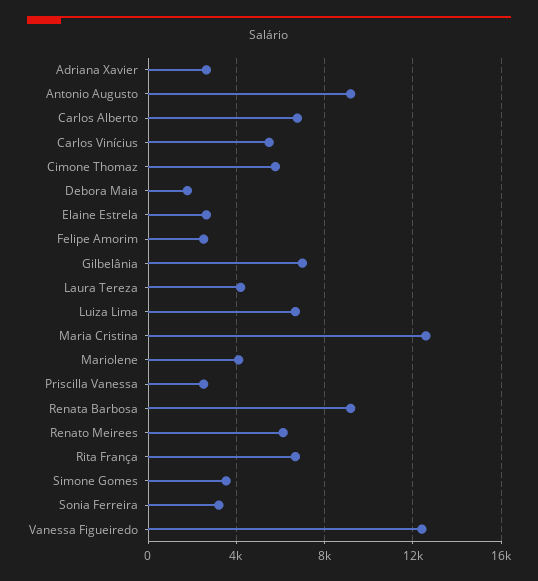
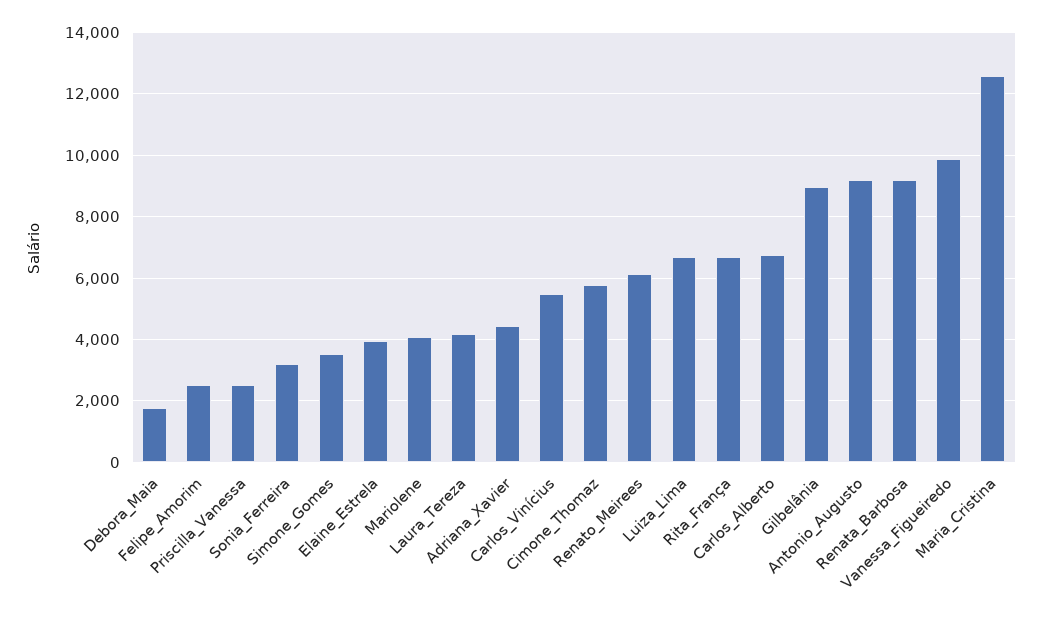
  {
-   "Adriana Xavier": 2500,
+   "Adriana Xavier": 4400,
    "Antonio Augusto": 9200,
    "Carlos Alberto": 6800,
    "Carlos Vinícius": 5400,
    "Cimone Thomaz": 5800,
    "Debora Maia": 1800,
-   "Elaine Estrela": 2500,
+   "Elaine Estrela": 4000,
    "Felipe Amorim": 2600,
-   "Gilbelânia": 7000,
+   "Gilbelânia": 9000,
    "Laura Tereza": 4200,
    "Luiza Lima": 6600,
    "Maria Cristina": 12600,
    "Mariolene": 4000,
    "Priscilla Vanessa": 2600,
    "Renata Barbosa": 9200,
    "Renato Meirees": 6200,
    "Rita França": 6600,
    "Simone Gomes": 3600,
    "Sonia Ferreira": 3200,
-   "Vanessa Figueiredo": 12500
+   "Vanessa Figueiredo": 9800
  }

